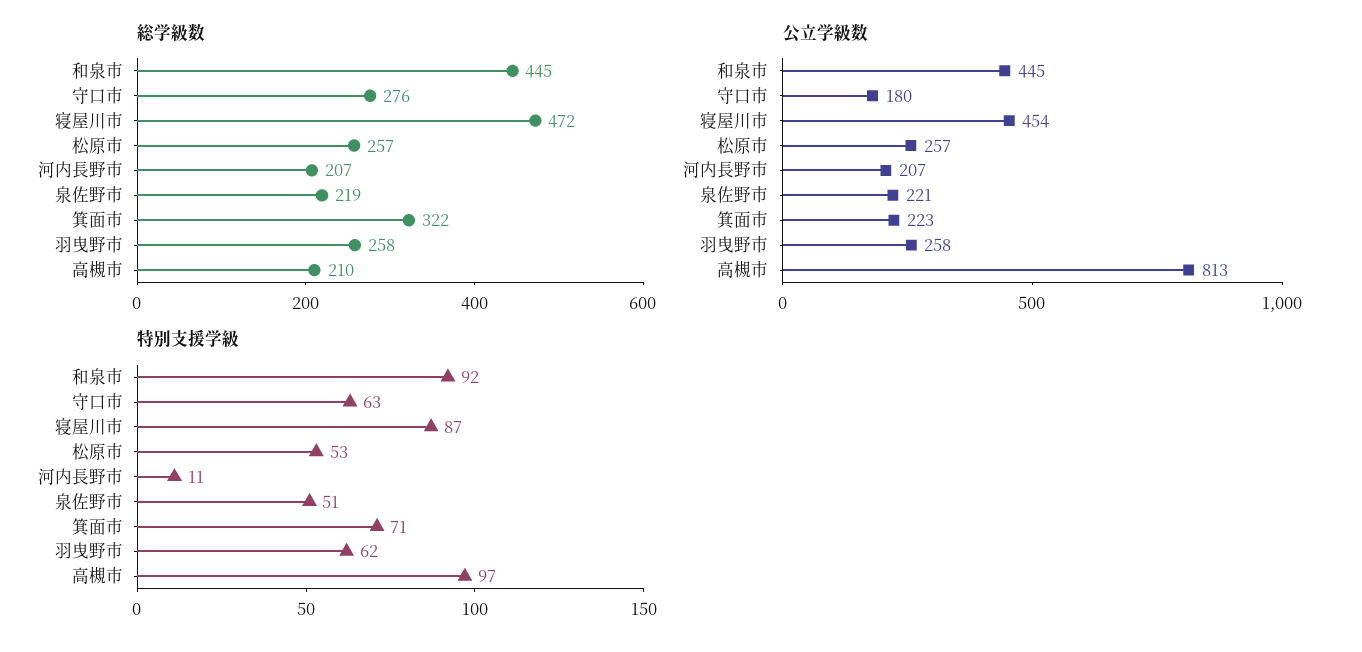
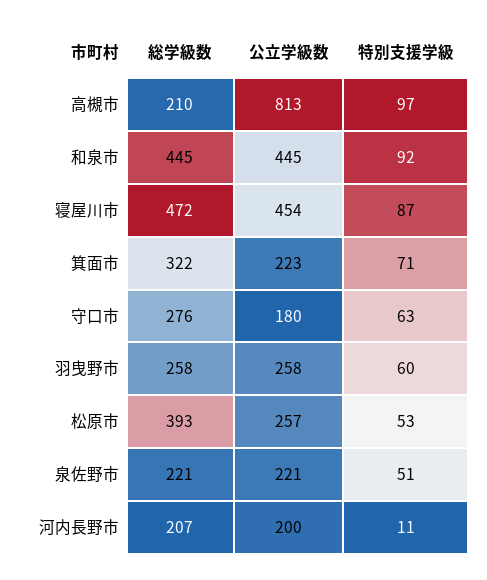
  {
    "総学級数": {
      "和泉市": 445,
      "守口市": 276,
      "寝屋川市": 472,
-     "松原市": 257,
+     "松原市": 393,
      "河内長野市": 207,
-     "泉佐野市": 219,
+     "泉佐野市": 221,
      "箕面市": 322,
      "羽曳野市": 258,
      "高槻市": 210
    },
    "公立学級数": {
      "和泉市": 445,
      "守口市": 180,
      "寝屋川市": 454,
      "松原市": 257,
-     "河内長野市": 207,
+     "河内長野市": 200,
      "泉佐野市": 221,
      "箕面市": 223,
      "羽曳野市": 258,
      "高槻市": 813
    },
    "特別支援学級": {
      "和泉市": 92,
      "守口市": 63,
      "寝屋川市": 87,
      "松原市": 53,
      "河内長野市": 11,
      "泉佐野市": 51,
      "箕面市": 71,
-     "羽曳野市": 62,
+     "羽曳野市": 60,
      "高槻市": 97
    }
  }

